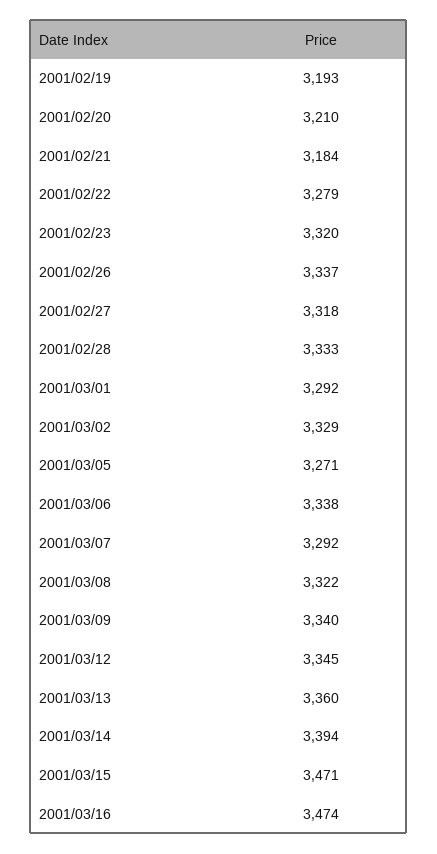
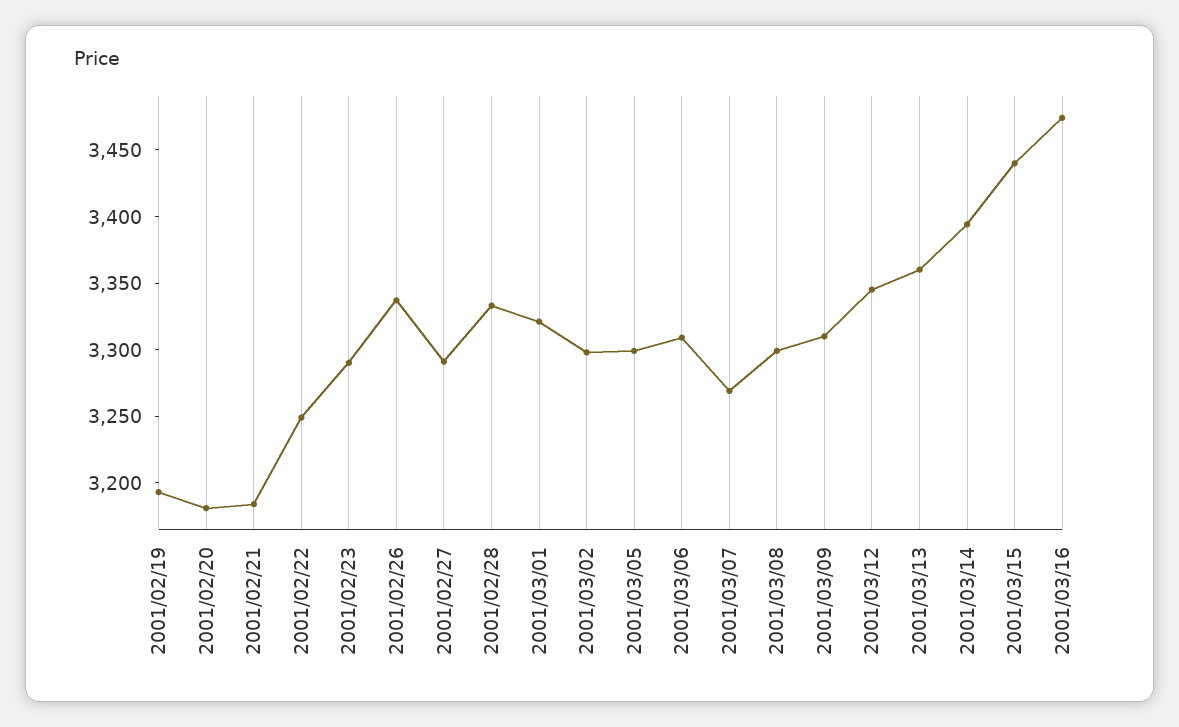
  {
    "2001/02/19": 3193,
-   "2001/02/20": 3210,
+   "2001/02/20": 3180,
    "2001/02/21": 3184,
-   "2001/02/22": 3279,
+   "2001/02/22": 3250,
-   "2001/02/23": 3320,
+   "2001/02/23": 3290,
    "2001/02/26": 3337,
-   "2001/02/27": 3318,
+   "2001/02/27": 3290,
    "2001/02/28": 3333,
-   "2001/03/01": 3292,
+   "2001/03/01": 3320,
-   "2001/03/02": 3329,
+   "2001/03/02": 3300,
-   "2001/03/05": 3271,
+   "2001/03/05": 3300,
-   "2001/03/06": 3338,
+   "2001/03/06": 3310,
-   "2001/03/07": 3292,
+   "2001/03/07": 3270,
-   "2001/03/08": 3322,
+   "2001/03/08": 3300,
-   "2001/03/09": 3340,
+   "2001/03/09": 3310,
    "2001/03/12": 3345,
    "2001/03/13": 3360,
    "2001/03/14": 3394,
-   "2001/03/15": 3471,
+   "2001/03/15": 3440,
    "2001/03/16": 3474
  }

